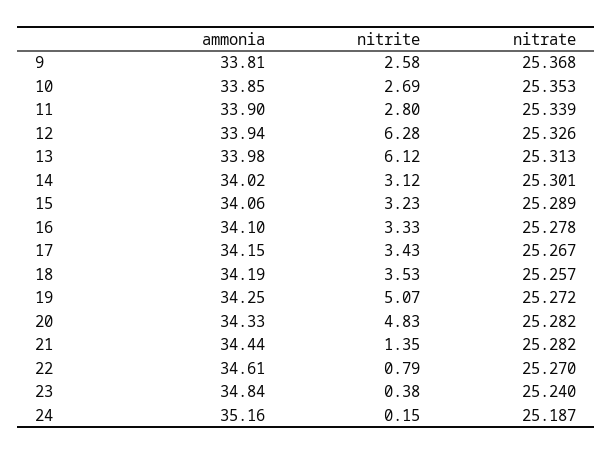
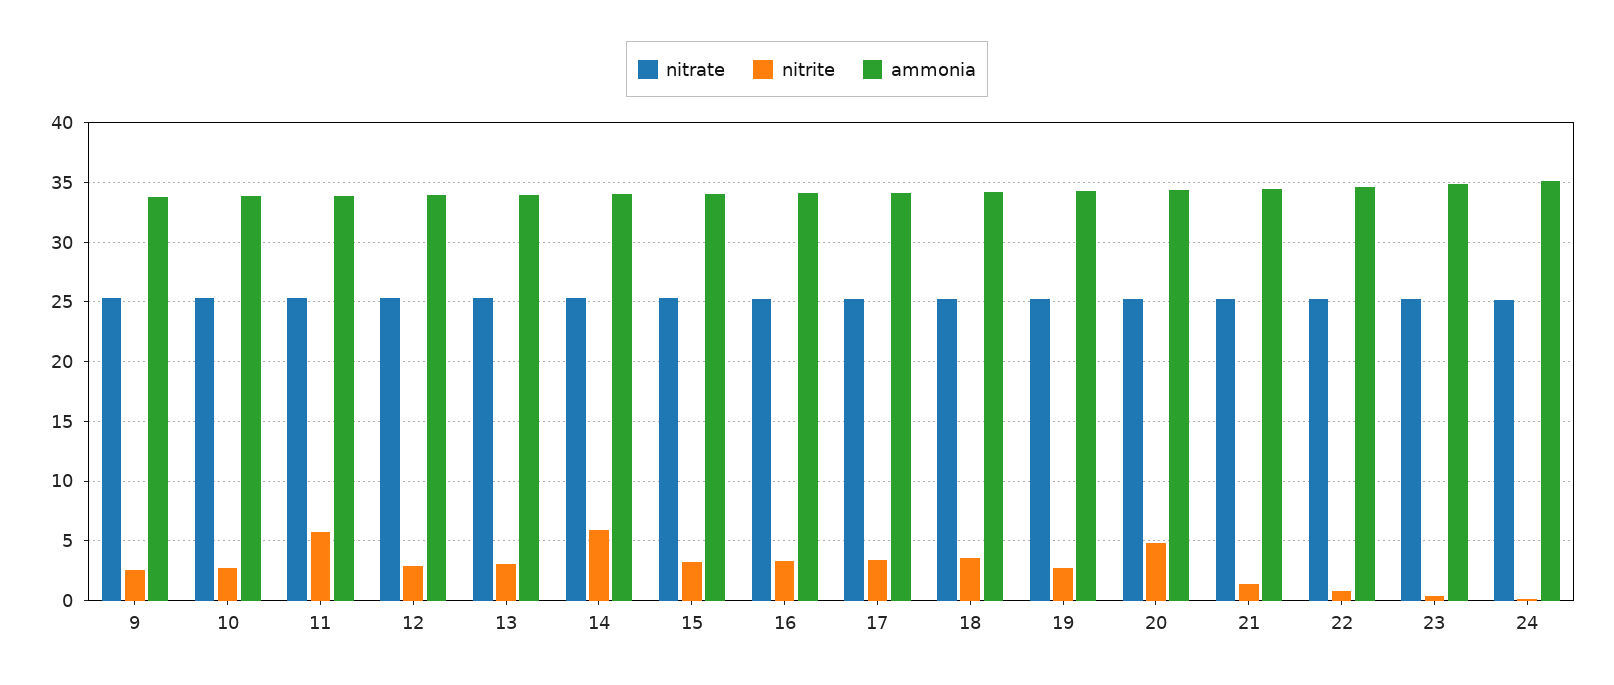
  {
    "ammonia": {
      "9": 33.81,
      "10": 33.85,
      "11": 33.9,
      "12": 33.94,
      "13": 33.98,
      "14": 34.02,
      "15": 34.06,
      "16": 34.1,
      "17": 34.15,
      "18": 34.19,
      "19": 34.25,
      "20": 34.33,
      "21": 34.44,
      "22": 34.61,
      "23": 34.84,
      "24": 35.16
    },
    "nitrite": {
      "9": 2.58,
      "10": 2.69,
-     "11": 2.8,
+     "11": 6,
-     "12": 6.28,
+     "12": 3,
-     "13": 6.12,
+     "13": 3,
-     "14": 3.12,
+     "14": 6,
      "15": 3.23,
      "16": 3.33,
      "17": 3.43,
      "18": 3.53,
-     "19": 5.07,
+     "19": 3,
      "20": 4.83,
      "21": 1.35,
      "22": 0.79,
      "23": 0.38,
      "24": 0.15
    },
    "nitrate": {
      "9": 25.368,
      "10": 25.353,
      "11": 25.339,
      "12": 25.326,
      "13": 25.313,
      "14": 25.301,
      "15": 25.289,
      "16": 25.278,
      "17": 25.267,
      "18": 25.257,
      "19": 25.272,
      "20": 25.282,
      "21": 25.282,
      "22": 25.27,
      "23": 25.24,
      "24": 25.187
    }
  }

